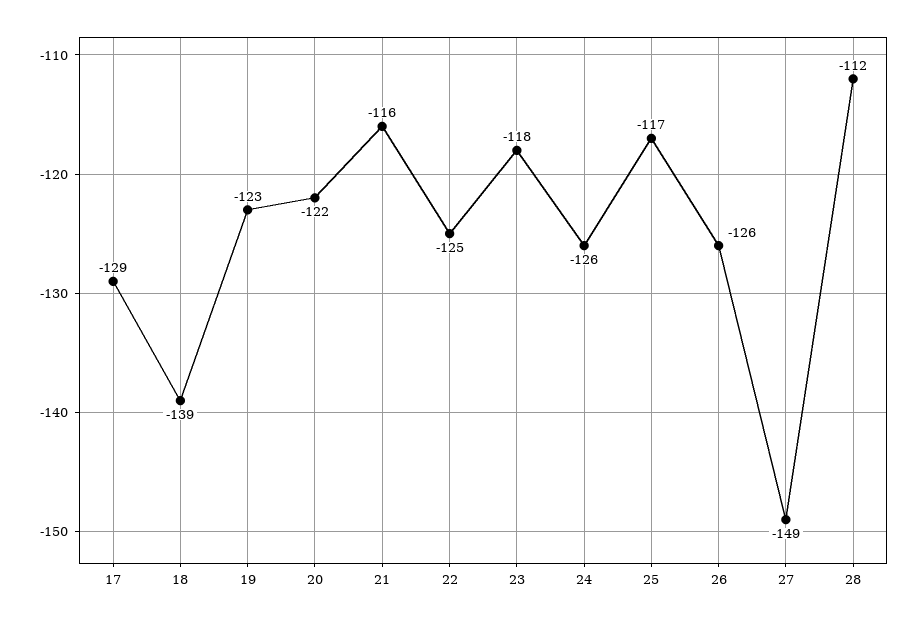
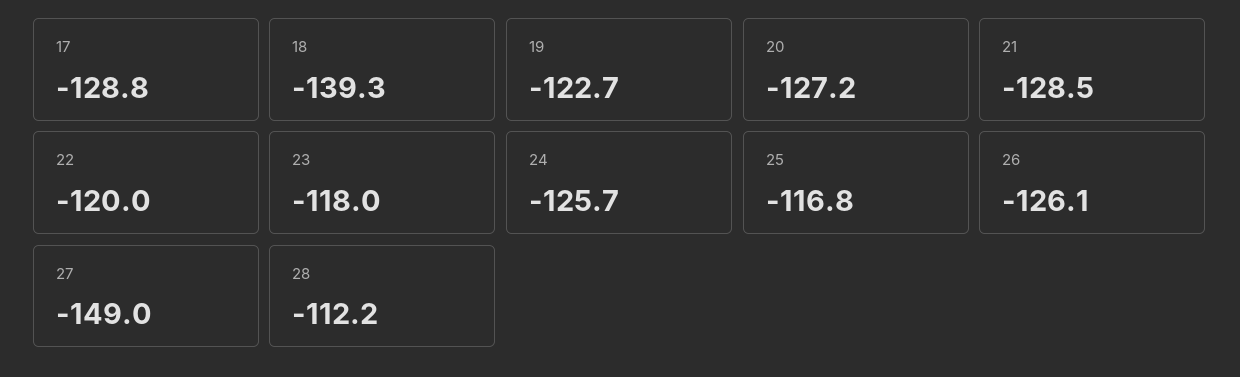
  {
    "17": -128.8,
    "18": -139.3,
    "19": -122.7,
-   "20": -122,
+   "20": -127.2,
-   "21": -116,
+   "21": -128.5,
-   "22": -125,
+   "22": -120,
    "23": -118,
    "24": -125.7,
    "25": -116.8,
    "26": -126.1,
    "27": -149,
    "28": -112.2
  }

